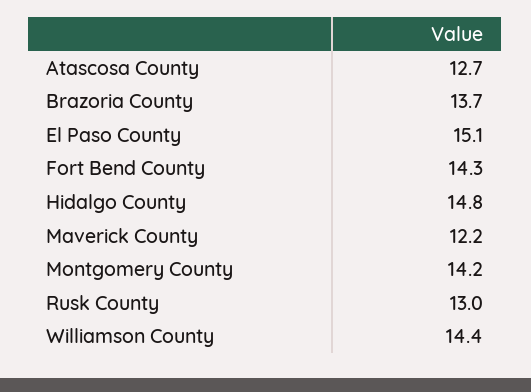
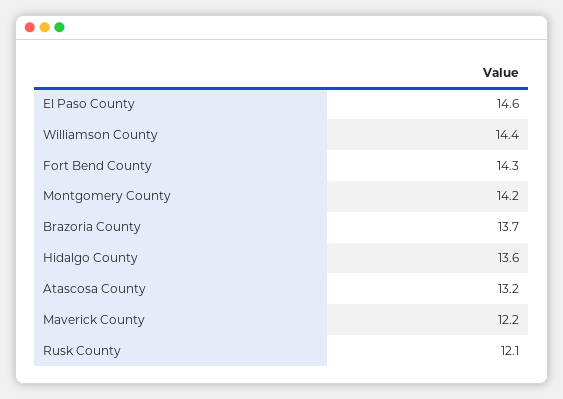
  {
-   "Atascosa County": 12.7,
+   "Atascosa County": 13.2,
    "Brazoria County": 13.7,
-   "El Paso County": 15.1,
+   "El Paso County": 14.6,
    "Fort Bend County": 14.3,
-   "Hidalgo County": 14.8,
+   "Hidalgo County": 13.6,
    "Maverick County": 12.2,
    "Montgomery County": 14.2,
-   "Rusk County": 13,
+   "Rusk County": 12.1,
    "Williamson County": 14.4
  }

